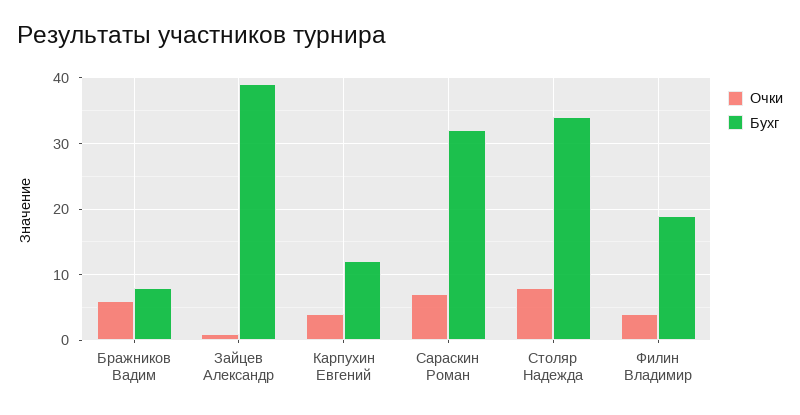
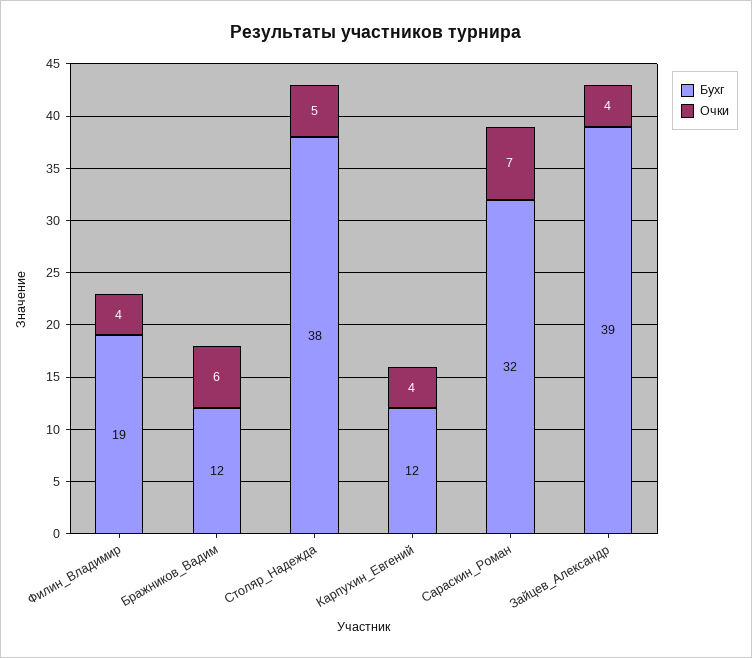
  {
    "Очки": {
      "Бражников Вадим": 6,
-     "Зайцев Александр": 1,
+     "Зайцев Александр": 4,
      "Карпухин Евгений": 4,
      "Сараскин Роман": 7,
-     "Столяр Надежда": 8,
+     "Столяр Надежда": 5,
      "Филин Владимир": 4
    },
    "Бухг": {
-     "Бражников Вадим": 8,
+     "Бражников Вадим": 12,
      "Зайцев Александр": 39,
      "Карпухин Евгений": 12,
      "Сараскин Роман": 32,
-     "Столяр Надежда": 34,
+     "Столяр Надежда": 38,
      "Филин Владимир": 19
    }
  }

